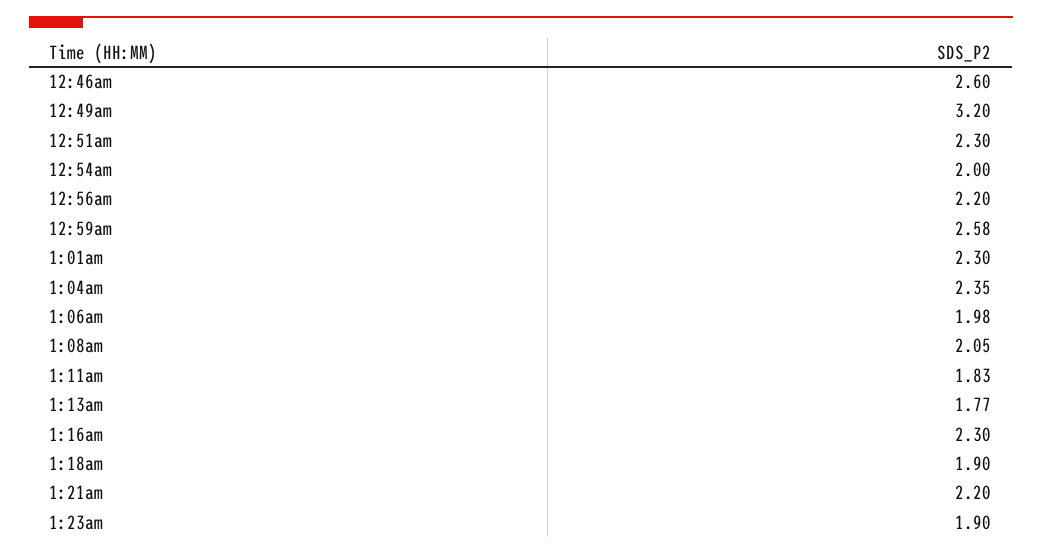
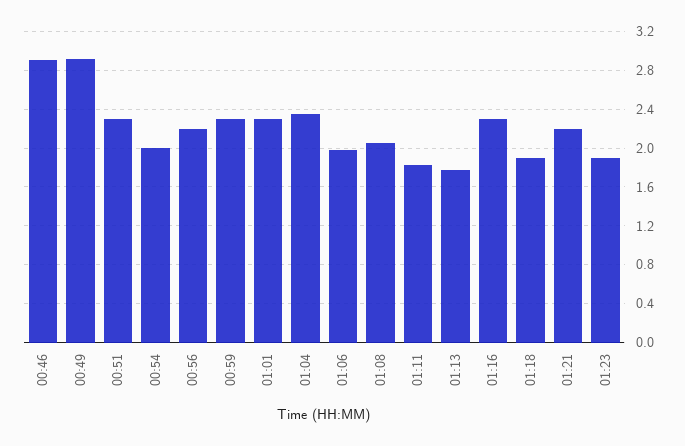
  {
-   "12:46am": 2.6,
+   "12:46am": 2.9,
-   "12:49am": 3.2,
+   "12:49am": 2.9,
    "12:51am": 2.3,
    "12:54am": 2,
    "12:56am": 2.2,
-   "12:59am": 2.58,
+   "12:59am": 2.3,
    "1:01am": 2.3,
    "1:04am": 2.35,
    "1:06am": 1.98,
    "1:08am": 2.05,
    "1:11am": 1.83,
    "1:13am": 1.77,
    "1:16am": 2.3,
    "1:18am": 1.9,
    "1:21am": 2.2,
    "1:23am": 1.9
  }

